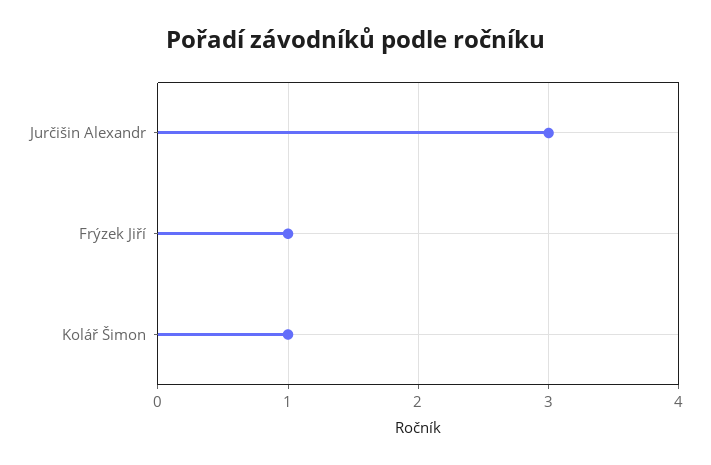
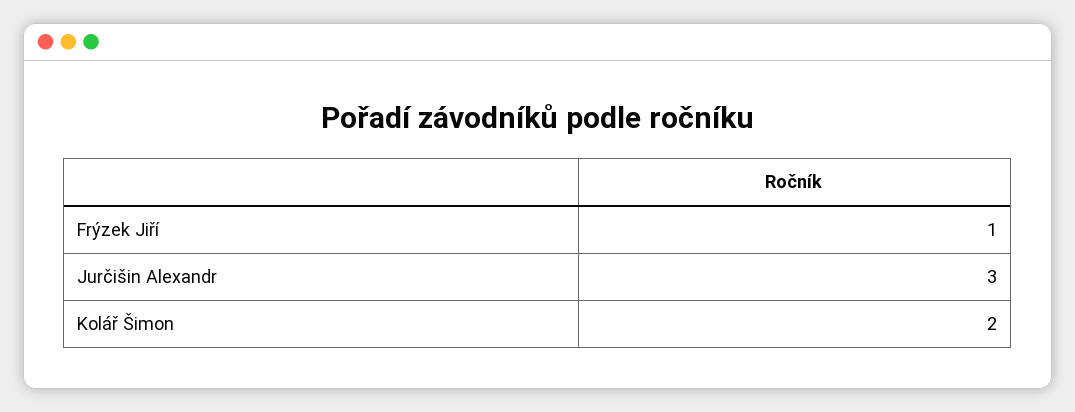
  {
    "Jurčišin Alexandr": 3,
    "Frýzek Jiří": 1,
-   "Kolář Šimon": 1
+   "Kolář Šimon": 2
  }

